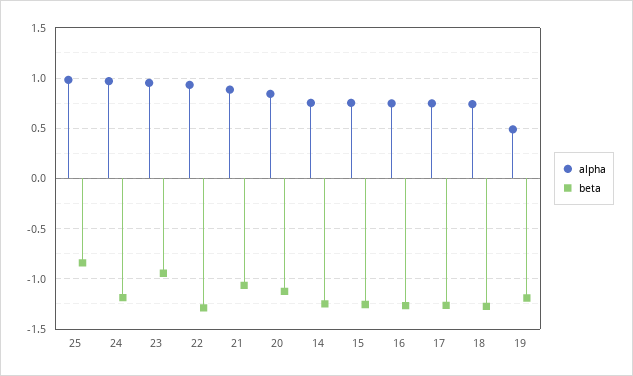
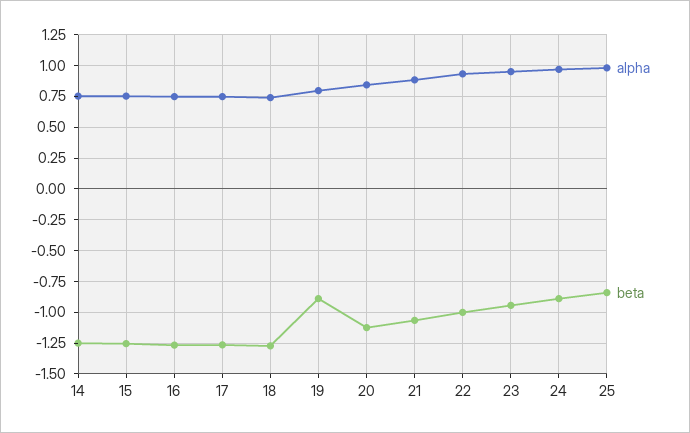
  {
    "alpha": {
      "25": 1,
      "24": 0.95,
      "23": 0.95,
      "22": 0.95,
      "21": 0.9,
      "20": 0.85,
      "14": 0.75,
      "15": 0.75,
      "16": 0.75,
      "17": 0.75,
      "18": 0.75,
-     "19": 0.5
+     "19": 0.8
    },
    "beta": {
      "25": -0.85,
-     "24": -1.2,
+     "24": -0.9,
      "23": -0.95,
-     "22": -1.3,
+     "22": -1,
      "21": -1.05,
      "20": -1.1,
      "14": -1.25,
      "15": -1.25,
      "16": -1.25,
      "17": -1.25,
      "18": -1.25,
-     "19": -1.2
+     "19": -0.9
    }
  }

